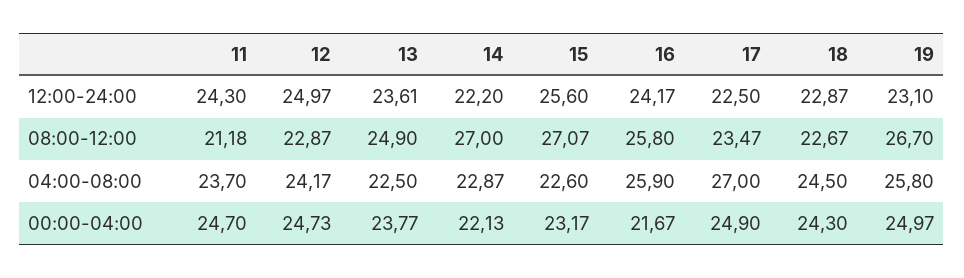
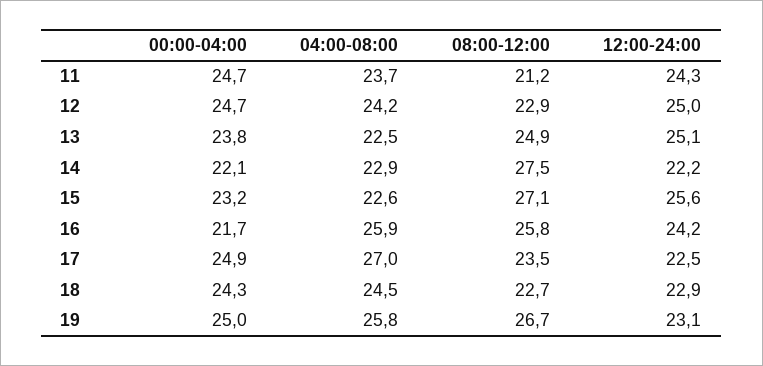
  {
    "11": {
      "12:00-24:00": 24.3,
      "08:00-12:00": 21.18,
      "04:00-08:00": 23.7,
      "00:00-04:00": 24.7
    },
    "12": {
      "12:00-24:00": 24.97,
      "08:00-12:00": 22.87,
      "04:00-08:00": 24.17,
      "00:00-04:00": 24.73
    },
    "13": {
-     "12:00-24:00": 23.61,
+     "12:00-24:00": 25.1,
      "08:00-12:00": 24.9,
      "04:00-08:00": 22.5,
      "00:00-04:00": 23.77
    },
    "14": {
      "12:00-24:00": 22.2,
-     "08:00-12:00": 27,
+     "08:00-12:00": 27.5,
      "04:00-08:00": 22.87,
      "00:00-04:00": 22.13
    },
    "15": {
      "12:00-24:00": 25.6,
      "08:00-12:00": 27.07,
      "04:00-08:00": 22.6,
      "00:00-04:00": 23.17
    },
    "16": {
      "12:00-24:00": 24.17,
      "08:00-12:00": 25.8,
      "04:00-08:00": 25.9,
      "00:00-04:00": 21.67
    },
    "17": {
      "12:00-24:00": 22.5,
      "08:00-12:00": 23.47,
      "04:00-08:00": 27,
      "00:00-04:00": 24.9
    },
    "18": {
      "12:00-24:00": 22.87,
      "08:00-12:00": 22.67,
      "04:00-08:00": 24.5,
      "00:00-04:00": 24.3
    },
    "19": {
      "12:00-24:00": 23.1,
      "08:00-12:00": 26.7,
      "04:00-08:00": 25.8,
      "00:00-04:00": 24.97
    }
  }

